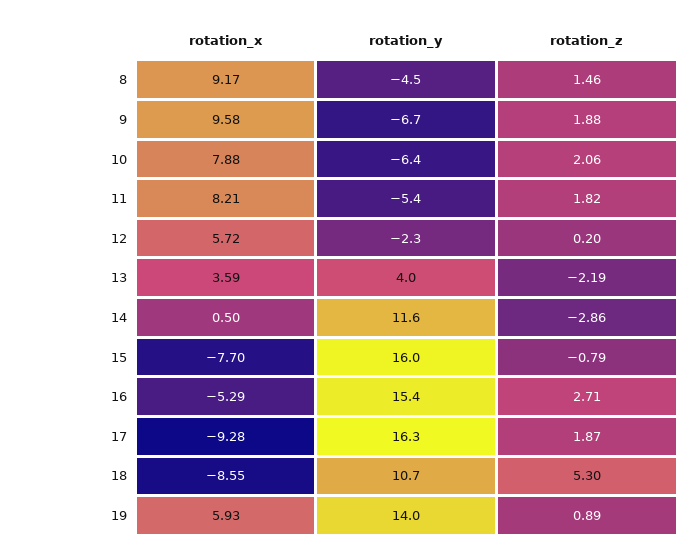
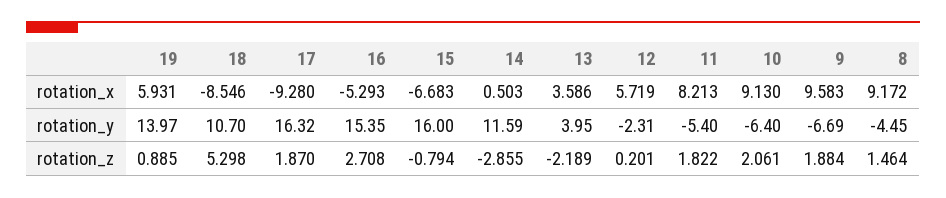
  {
    "rotation_x": {
      "8": 9.172,
      "9": 9.583,
-     "10": 7.88,
+     "10": 9.13,
      "11": 8.213,
      "12": 5.719,
      "13": 3.586,
      "14": 0.503,
-     "15": -7.7,
+     "15": -6.683,
      "16": -5.293,
      "17": -9.28,
      "18": -8.546,
      "19": 5.931
    },
    "rotation_y": {
      "8": -4.45,
      "9": -6.69,
      "10": -6.4,
      "11": -5.4,
      "12": -2.31,
      "13": 3.95,
      "14": 11.59,
      "15": 16,
      "16": 15.35,
      "17": 16.32,
      "18": 10.7,
      "19": 13.97
    },
    "rotation_z": {
      "8": 1.464,
      "9": 1.884,
      "10": 2.061,
      "11": 1.822,
      "12": 0.201,
      "13": -2.189,
      "14": -2.855,
      "15": -0.794,
      "16": 2.708,
      "17": 1.87,
      "18": 5.298,
      "19": 0.885
    }
  }

